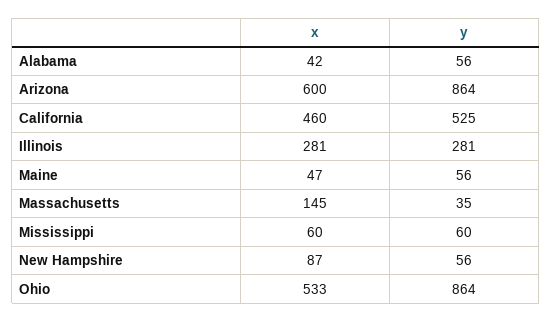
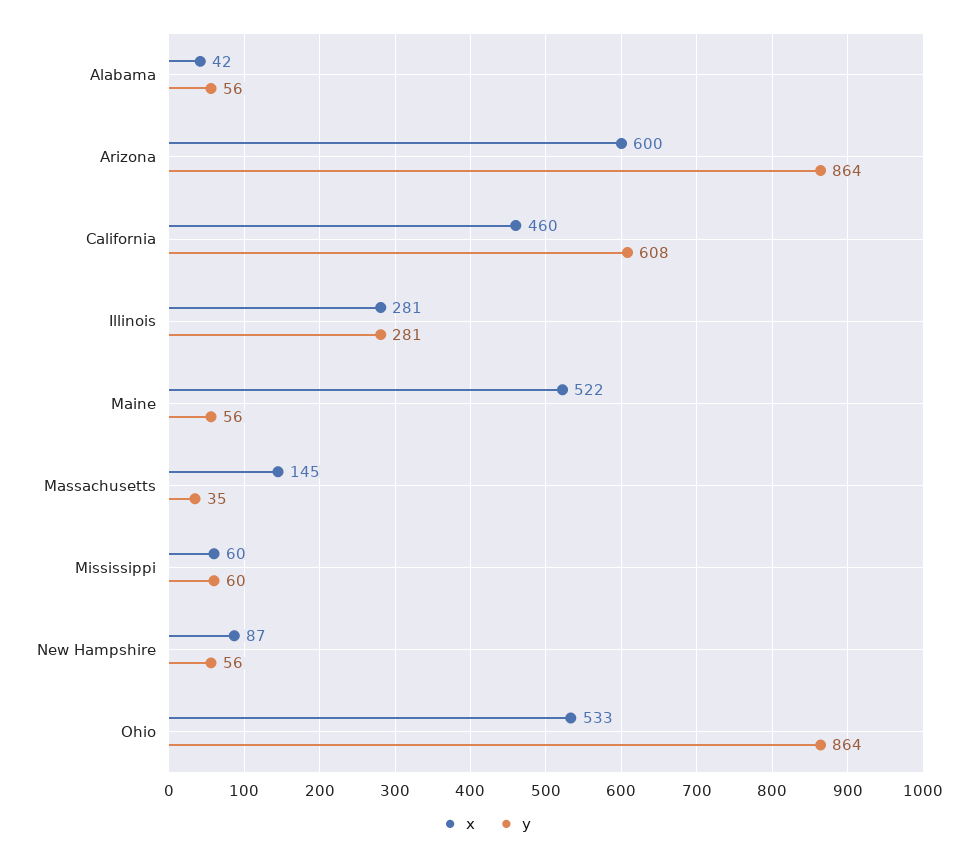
  {
    "x": {
      "Alabama": 42,
      "Arizona": 600,
      "California": 460,
      "Illinois": 281,
-     "Maine": 47,
+     "Maine": 522,
      "Massachusetts": 145,
      "Mississippi": 60,
      "New Hampshire": 87,
      "Ohio": 533
    },
    "y": {
      "Alabama": 56,
      "Arizona": 864,
-     "California": 525,
+     "California": 608,
      "Illinois": 281,
      "Maine": 56,
      "Massachusetts": 35,
      "Mississippi": 60,
      "New Hampshire": 56,
      "Ohio": 864
    }
  }

